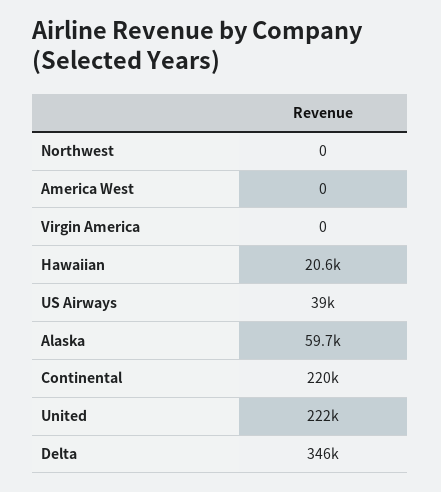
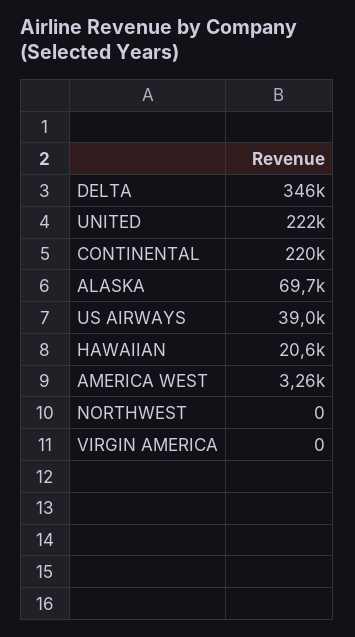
  {
    "Northwest": 0,
-   "America West": 0,
+   "America West": 3260,
    "Virgin America": 0,
    "Hawaiian": 20600,
    "US Airways": 39000,
-   "Alaska": 59700,
+   "Alaska": 69700,
    "Continental": 220000,
    "United": 222000,
    "Delta": 346000
  }

